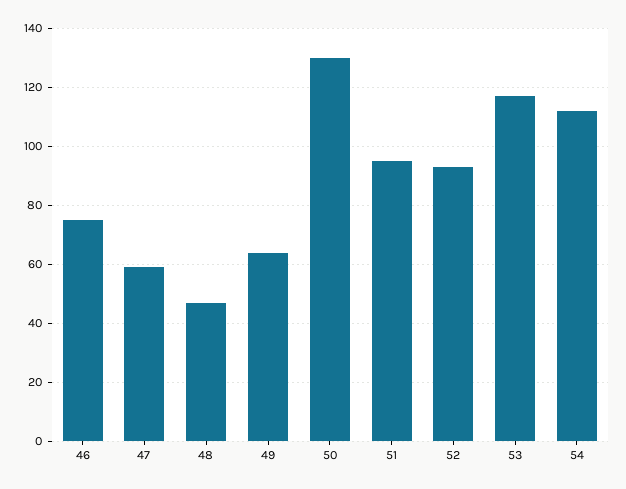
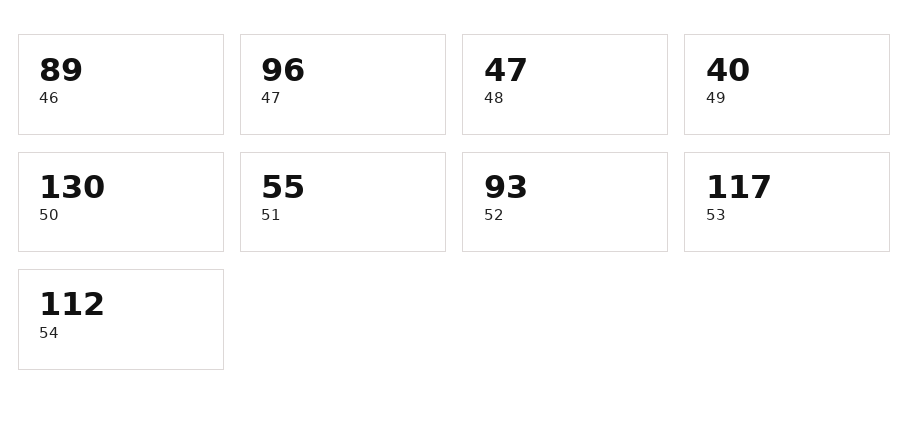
  {
-   "46": 75,
+   "46": 89,
-   "47": 60,
+   "47": 96,
    "48": 47,
-   "49": 65,
+   "49": 40,
    "50": 130,
-   "51": 95,
+   "51": 55,
    "52": 93,
    "53": 117,
    "54": 112
  }

